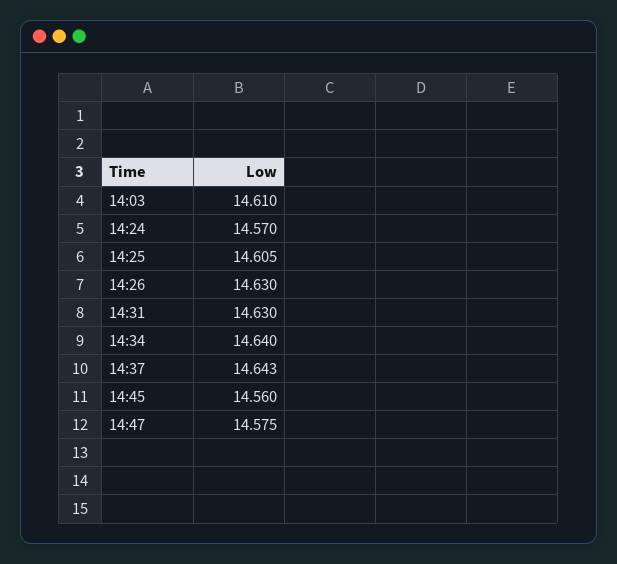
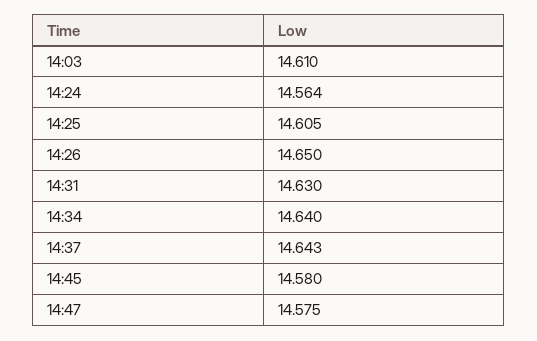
  {
    "14:03": 14.61,
-   "14:24": 14.57,
+   "14:24": 14.564,
    "14:25": 14.605,
-   "14:26": 14.63,
+   "14:26": 14.65,
    "14:31": 14.63,
    "14:34": 14.64,
    "14:37": 14.643,
-   "14:45": 14.56,
+   "14:45": 14.58,
    "14:47": 14.575
  }

